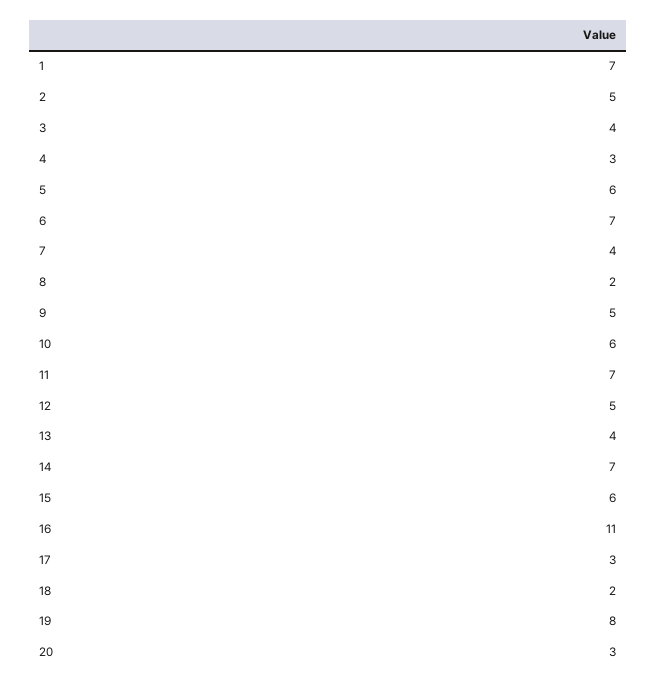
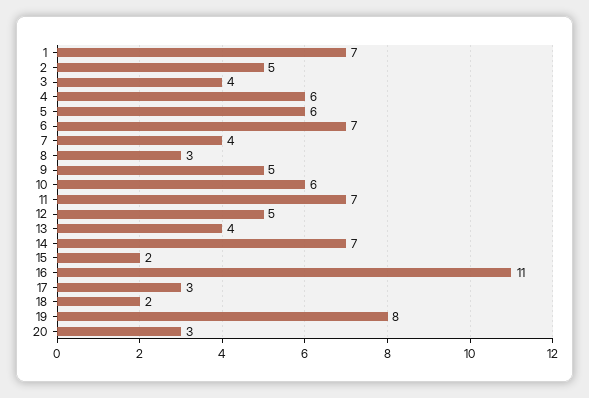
  {
    "1": 7,
    "2": 5,
    "3": 4,
-   "4": 3,
+   "4": 6,
    "5": 6,
    "6": 7,
    "7": 4,
-   "8": 2,
+   "8": 3,
    "9": 5,
    "10": 6,
    "11": 7,
    "12": 5,
    "13": 4,
    "14": 7,
-   "15": 6,
+   "15": 2,
    "16": 11,
    "17": 3,
    "18": 2,
    "19": 8,
    "20": 3
  }

